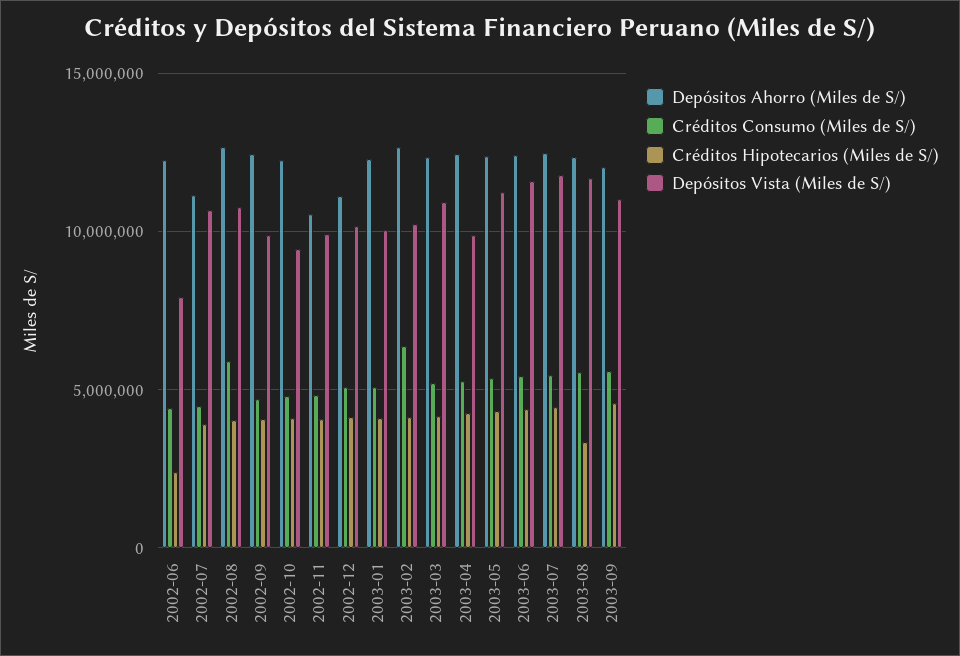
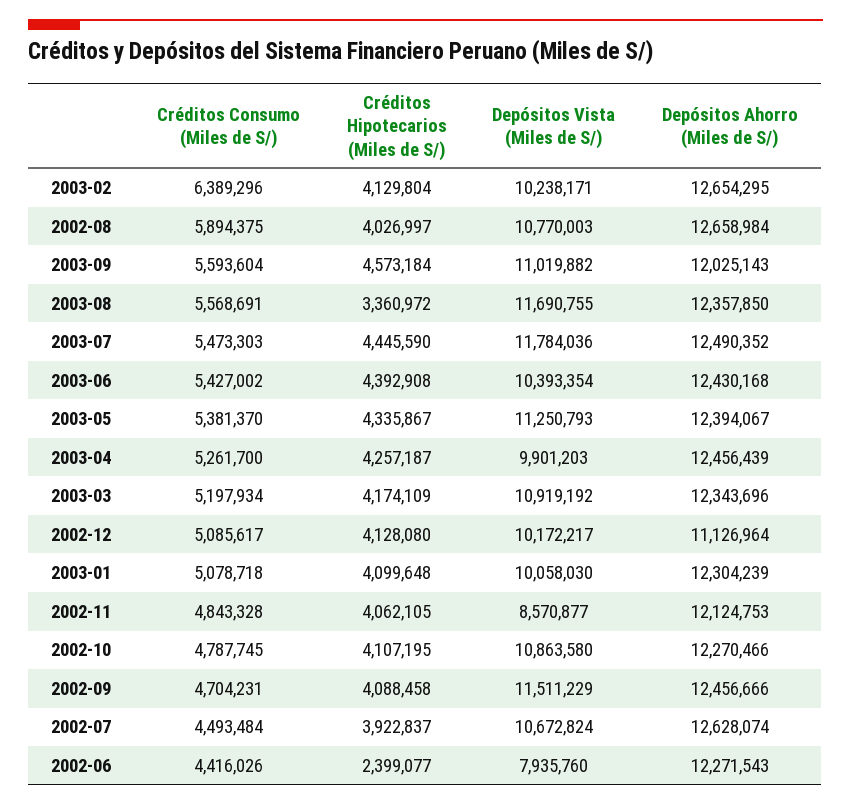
  {
    "Depósitos Ahorro (Miles de S/)": {
      "2002-06": 12271543,
-     "2002-07": 11000000,
+     "2002-07": 12628074,
      "2002-08": 12658984,
      "2002-09": 12456666,
      "2002-10": 12270466,
-     "2002-11": 10500000,
+     "2002-11": 12124753,
      "2002-12": 11126964,
      "2003-01": 12304239,
      "2003-02": 12654295,
      "2003-03": 12343696,
      "2003-04": 12456439,
      "2003-05": 12394067,
      "2003-06": 12430168,
      "2003-07": 12490352,
      "2003-08": 12357850,
      "2003-09": 12025143
    },
    "Créditos Consumo (Miles de S/)": {
      "2002-06": 4416026,
      "2002-07": 4493484,
      "2002-08": 5894375,
      "2002-09": 4704231,
      "2002-10": 4787745,
      "2002-11": 4843328,
      "2002-12": 5085617,
      "2003-01": 5078718,
      "2003-02": 6389296,
      "2003-03": 5197934,
      "2003-04": 5261700,
      "2003-05": 5381370,
      "2003-06": 5427002,
      "2003-07": 5473303,
      "2003-08": 5568691,
      "2003-09": 5593604
    },
    "Créditos Hipotecarios (Miles de S/)": {
      "2002-06": 2399077,
      "2002-07": 3922837,
      "2002-08": 4026997,
      "2002-09": 4088458,
      "2002-10": 4107195,
      "2002-11": 4062105,
      "2002-12": 4128080,
      "2003-01": 4099648,
      "2003-02": 4129804,
      "2003-03": 4174109,
      "2003-04": 4257187,
      "2003-05": 4335867,
      "2003-06": 4392908,
      "2003-07": 4445590,
      "2003-08": 3360972,
      "2003-09": 4573184
    },
    "Depósitos Vista (Miles de S/)": {
      "2002-06": 7935760,
      "2002-07": 10672824,
      "2002-08": 10770003,
-     "2002-09": 10000000,
+     "2002-09": 11511229,
-     "2002-10": 9500000,
+     "2002-10": 10863580,
-     "2002-11": 10000000,
+     "2002-11": 8570877,
      "2002-12": 10172217,
      "2003-01": 10058030,
      "2003-02": 10238171,
      "2003-03": 10919192,
      "2003-04": 9901203,
      "2003-05": 11250793,
-     "2003-06": 11500000,
+     "2003-06": 10393354,
      "2003-07": 11784036,
      "2003-08": 11690755,
      "2003-09": 11019882
    }
  }

